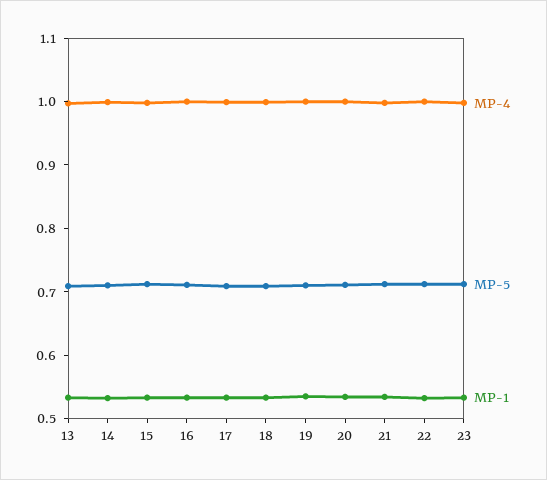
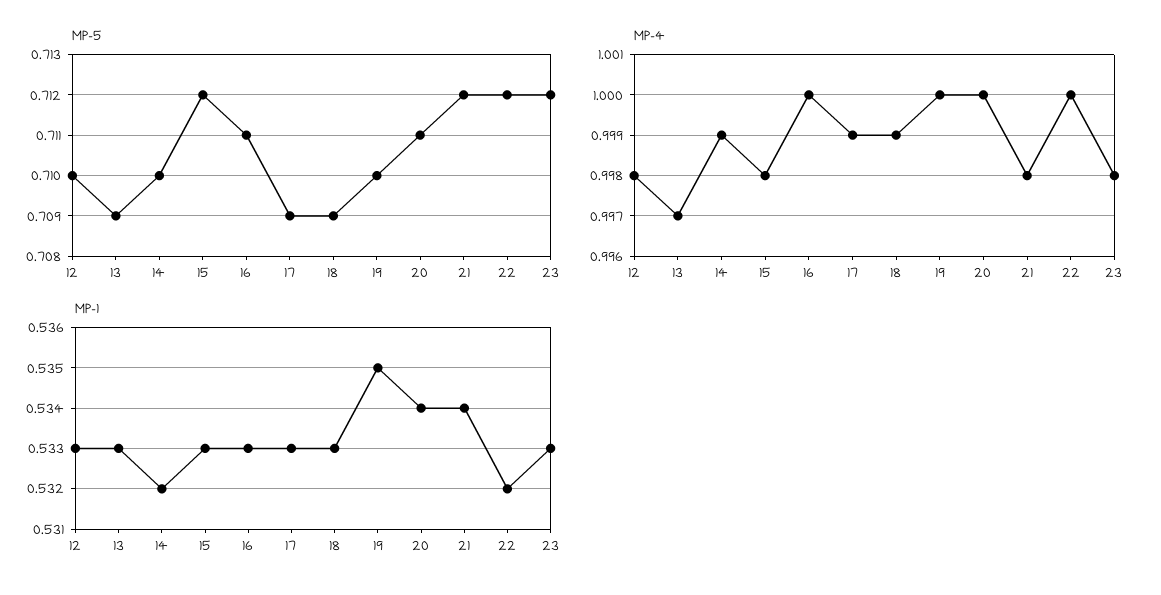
  {
    "MP-4": {
      "13": 0.997,
      "14": 0.999,
      "15": 0.998,
      "16": 1,
      "17": 0.999,
      "18": 0.999,
      "19": 1,
      "20": 1,
      "21": 0.998,
      "22": 1,
-     "23": 0.998
+     "23": 0.998,
+     "12": 0.998
    },
    "MP-5": {
      "13": 0.709,
      "14": 0.71,
      "15": 0.712,
      "16": 0.711,
      "17": 0.709,
      "18": 0.709,
      "19": 0.71,
      "20": 0.711,
      "21": 0.712,
      "22": 0.712,
-     "23": 0.712
+     "23": 0.712,
+     "12": 0.71
    },
    "MP-1": {
      "13": 0.533,
      "14": 0.532,
      "15": 0.533,
      "16": 0.533,
      "17": 0.533,
      "18": 0.533,
      "19": 0.535,
      "20": 0.534,
      "21": 0.534,
      "22": 0.532,
-     "23": 0.533
+     "23": 0.533,
+     "12": 0.533
    }
  }

